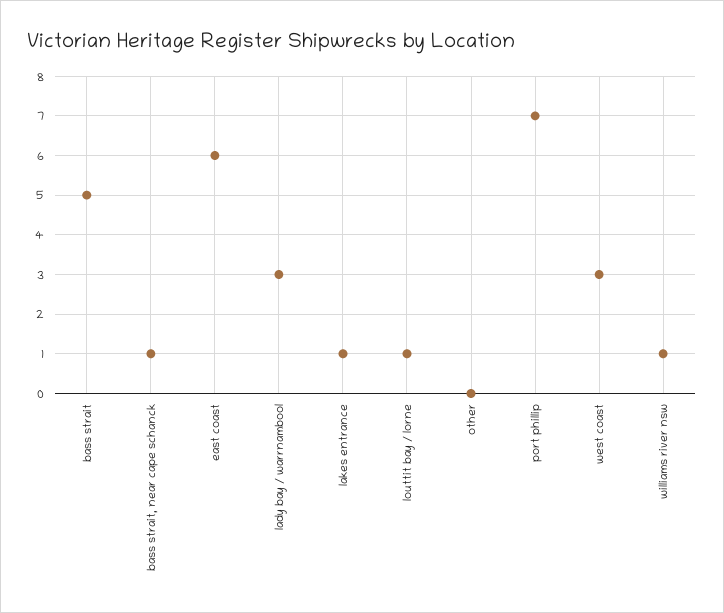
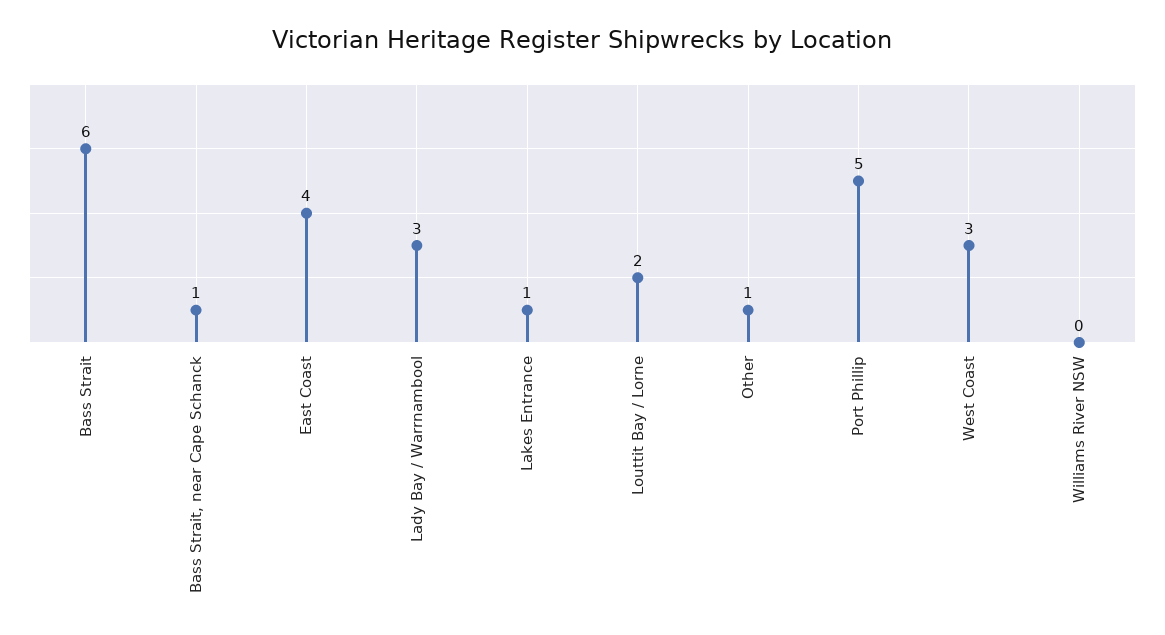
  {
-   "bass strait": 5,
+   "bass strait": 6,
    "bass strait, near cape schanck": 1,
-   "east coast": 6,
+   "east coast": 4,
    "lady bay / warrnambool": 3,
    "lakes entrance": 1,
-   "louttit bay / lorne": 1,
+   "louttit bay / lorne": 2,
-   "other": 0,
+   "other": 1,
-   "port phillip": 7,
+   "port phillip": 5,
    "west coast": 3,
-   "williams river nsw": 1
+   "williams river nsw": 0
  }

